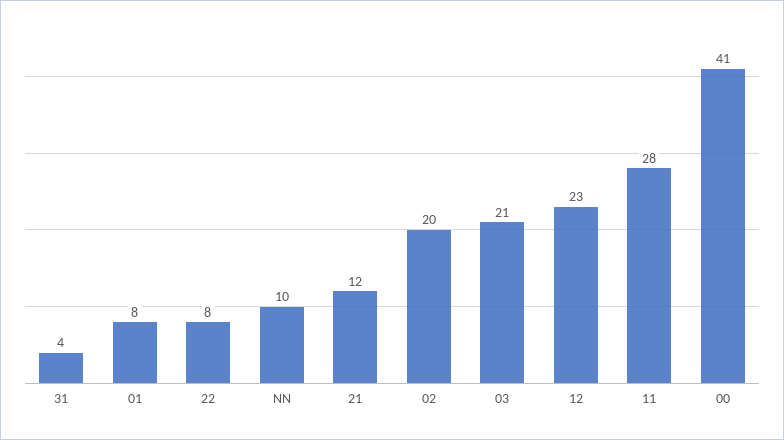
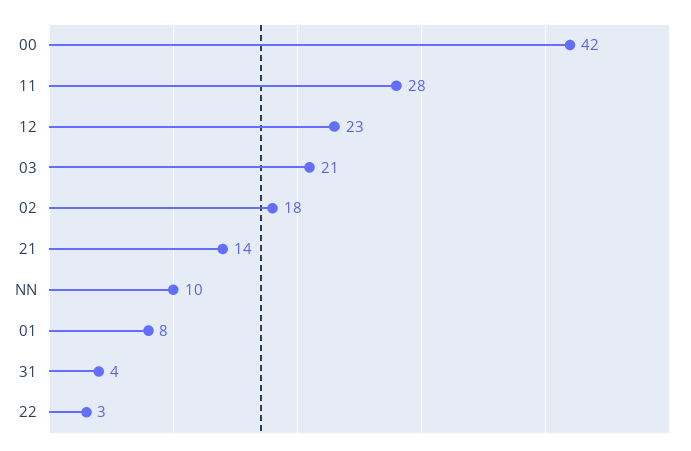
  {
    "31": 4,
    "01": 8,
-   "22": 8,
+   "22": 3,
    "NN": 10,
-   "21": 12,
+   "21": 14,
-   "02": 20,
+   "02": 18,
    "03": 21,
    "12": 23,
    "11": 28,
-   "00": 41
+   "00": 42
  }

